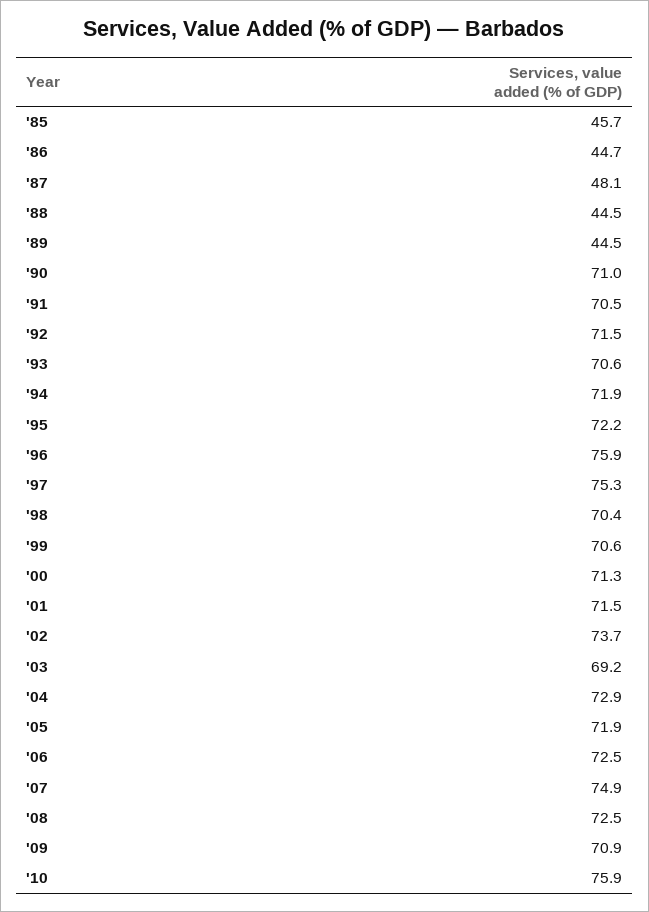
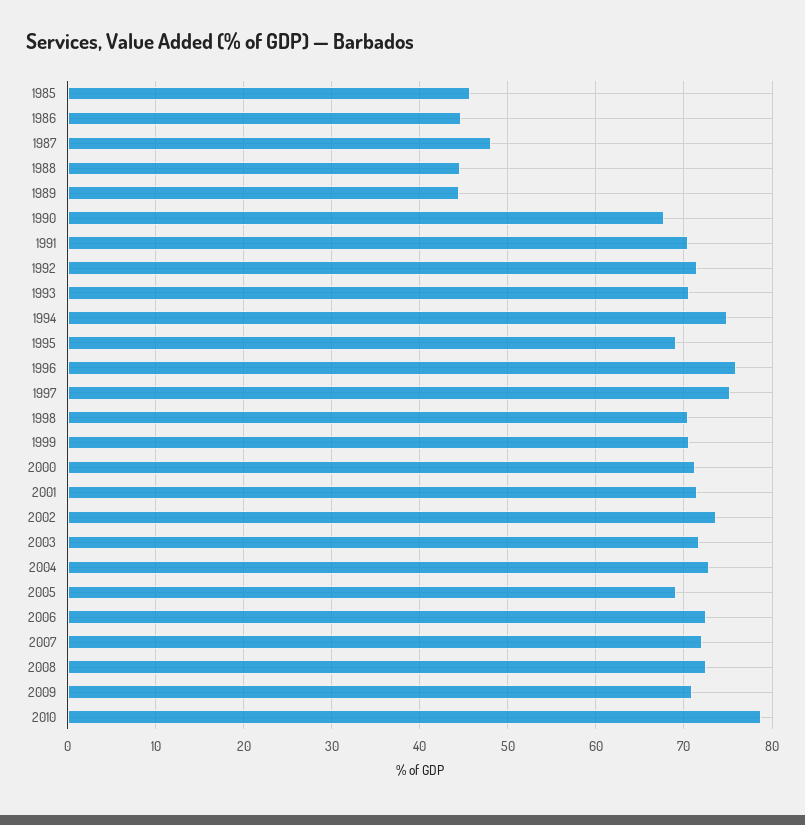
  {
    "'85": 45.7,
    "'86": 44.7,
    "'87": 48.1,
    "'88": 44.5,
    "'89": 44.5,
-   "'90": 71,
+   "'90": 68,
    "'91": 70.5,
    "'92": 71.5,
    "'93": 70.6,
-   "'94": 71.9,
+   "'94": 75,
-   "'95": 72.2,
+   "'95": 69,
    "'96": 75.9,
    "'97": 75.3,
    "'98": 70.4,
    "'99": 70.6,
    "'00": 71.3,
    "'01": 71.5,
    "'02": 73.7,
-   "'03": 69.2,
+   "'03": 72,
    "'04": 72.9,
-   "'05": 71.9,
+   "'05": 69,
    "'06": 72.5,
-   "'07": 74.9,
+   "'07": 72,
    "'08": 72.5,
    "'09": 70.9,
-   "'10": 75.9
+   "'10": 79
  }

